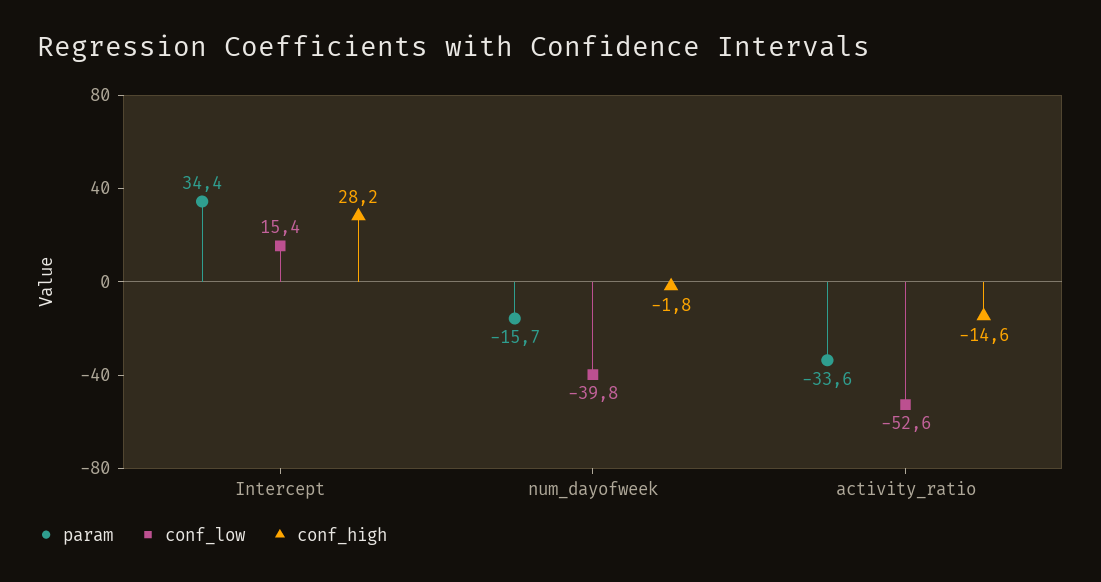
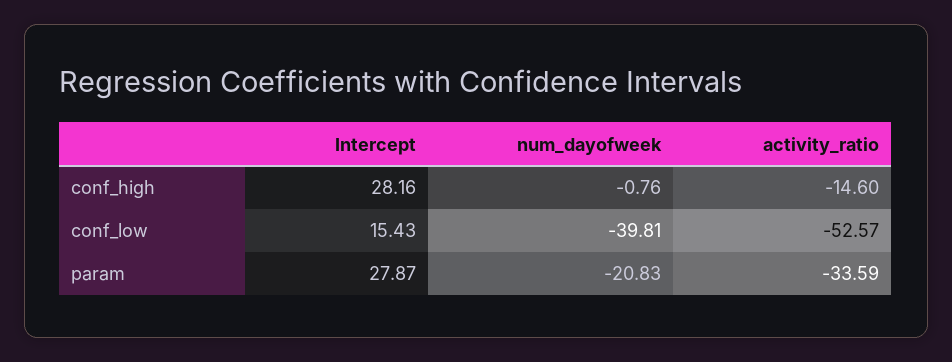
  {
    "param": {
-     "Intercept": 34.4,
+     "Intercept": 27.87,
-     "num_dayofweek": -15.7,
+     "num_dayofweek": -20.83,
      "activity_ratio": -33.59
    },
    "conf_low": {
      "Intercept": 15.43,
      "num_dayofweek": -39.81,
      "activity_ratio": -52.57
    },
    "conf_high": {
      "Intercept": 28.16,
-     "num_dayofweek": -1.8,
+     "num_dayofweek": -0.76,
      "activity_ratio": -14.6
    }
  }

